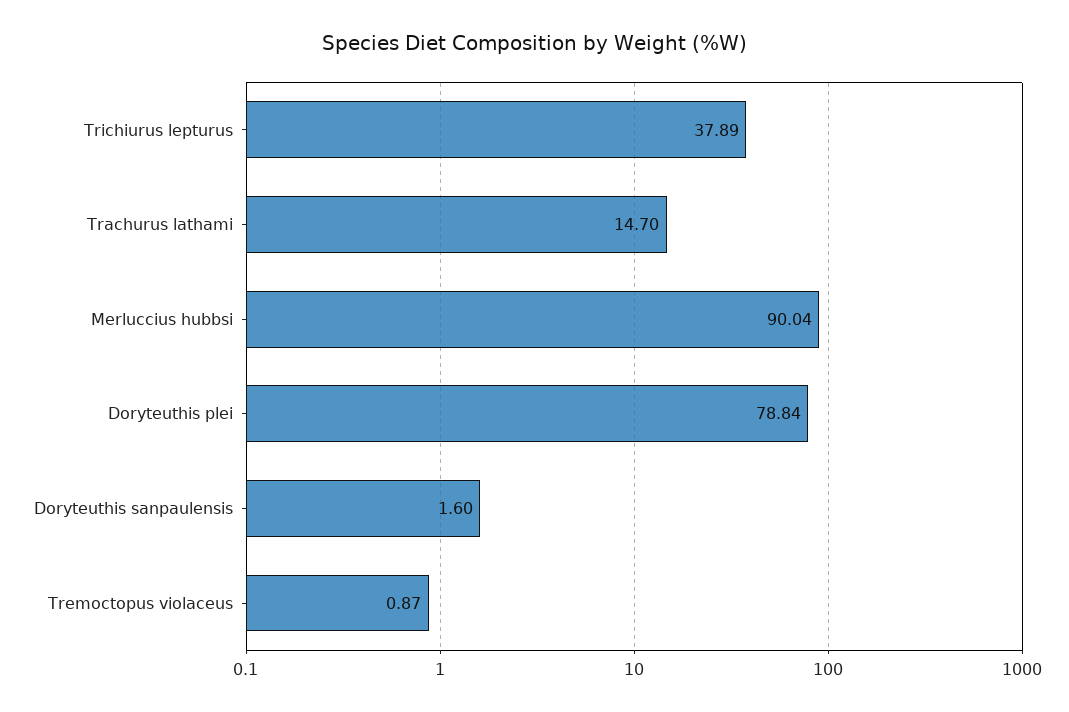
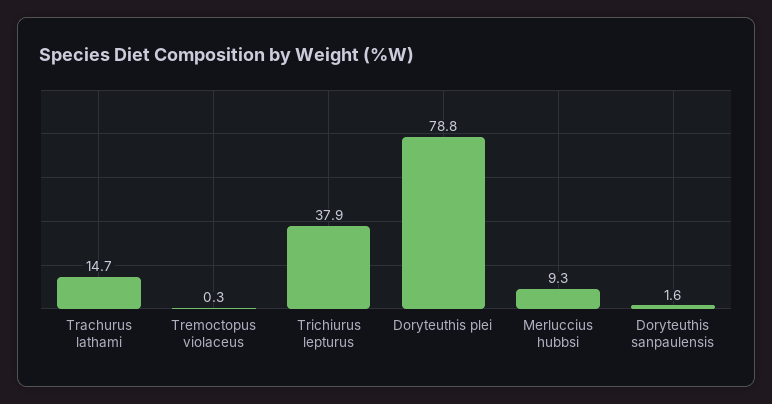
  {
    "Trichiurus lepturus": 37.89,
    "Trachurus lathami": 14.7,
-   "Merluccius hubbsi": 90.04,
+   "Merluccius hubbsi": 9.3,
    "Doryteuthis plei": 78.84,
    "Doryteuthis sanpaulensis": 1.6,
-   "Tremoctopus violaceus": 0.87
+   "Tremoctopus violaceus": 0.3
  }

